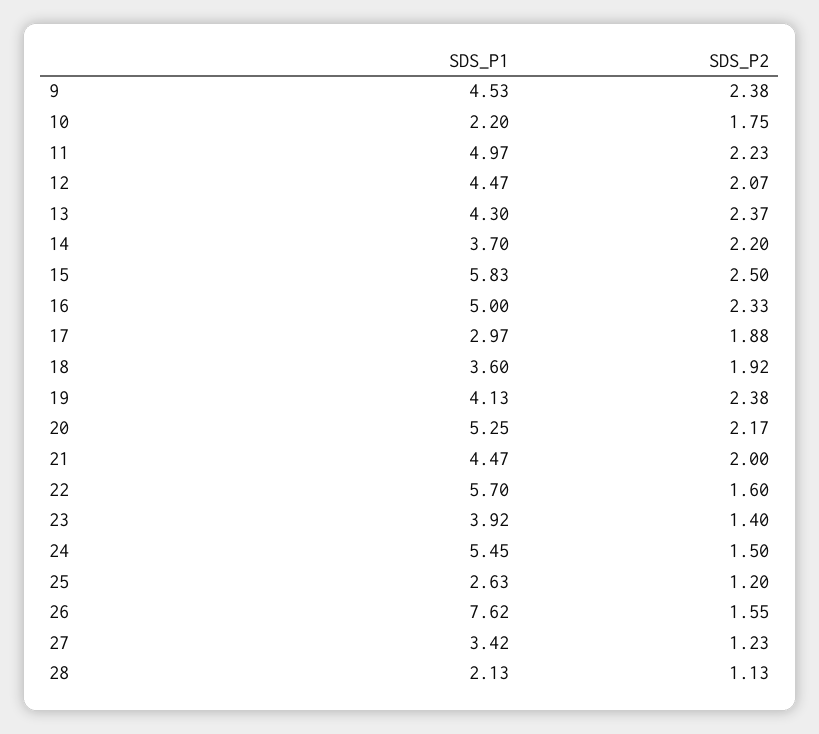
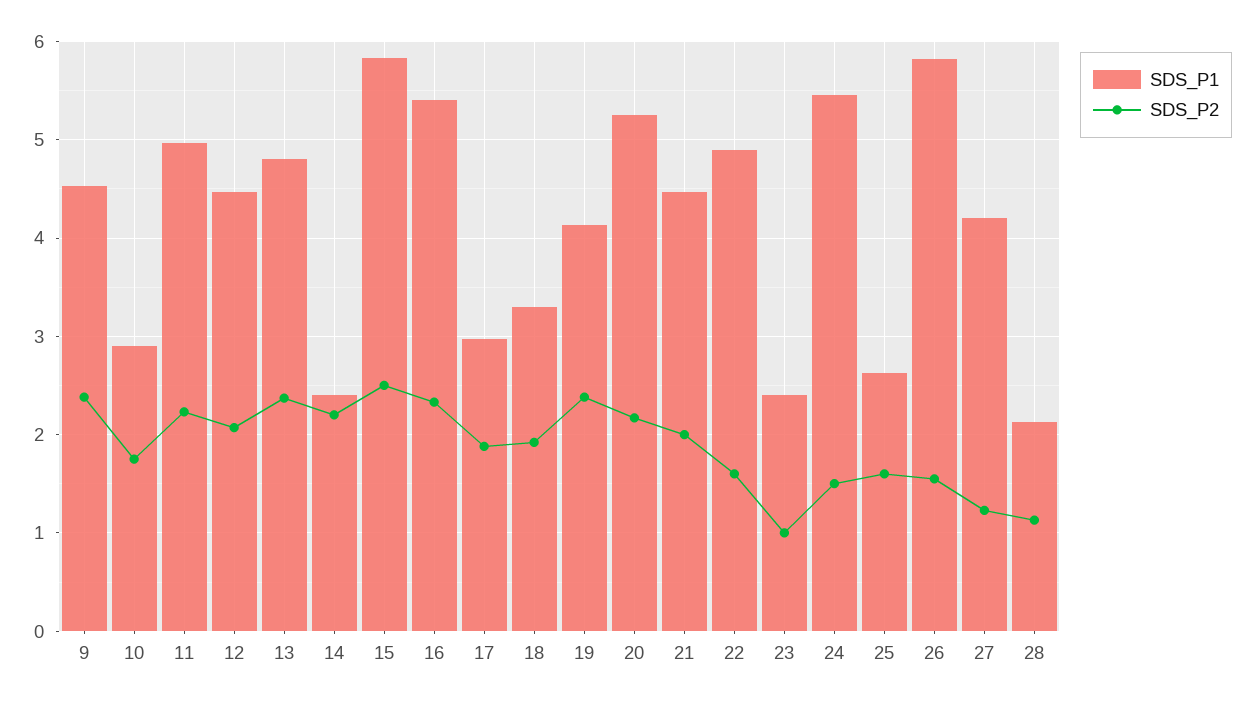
  {
    "SDS_P1": {
      "9": 4.53,
-     "10": 2.2,
+     "10": 2.9,
      "11": 4.97,
      "12": 4.47,
-     "13": 4.3,
+     "13": 4.8,
-     "14": 3.7,
+     "14": 2.4,
      "15": 5.83,
-     "16": 5,
+     "16": 5.4,
      "17": 2.97,
-     "18": 3.6,
+     "18": 3.3,
      "19": 4.13,
      "20": 5.25,
      "21": 4.47,
-     "22": 5.7,
+     "22": 4.9,
-     "23": 3.92,
+     "23": 2.4,
      "24": 5.45,
      "25": 2.63,
-     "26": 7.62,
+     "26": 5.8,
-     "27": 3.42,
+     "27": 4.2,
      "28": 2.13
    },
    "SDS_P2": {
      "9": 2.38,
      "10": 1.75,
      "11": 2.23,
      "12": 2.07,
      "13": 2.37,
      "14": 2.2,
      "15": 2.5,
      "16": 2.33,
      "17": 1.88,
      "18": 1.92,
      "19": 2.38,
      "20": 2.17,
      "21": 2,
      "22": 1.6,
-     "23": 1.4,
+     "23": 1,
      "24": 1.5,
-     "25": 1.2,
+     "25": 1.6,
      "26": 1.55,
      "27": 1.23,
      "28": 1.13
    }
  }

